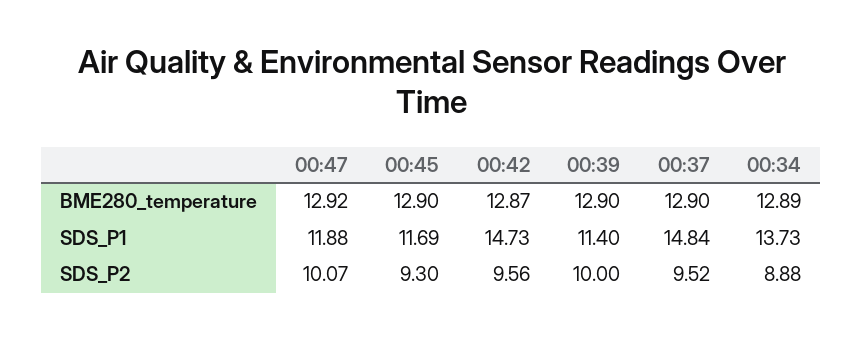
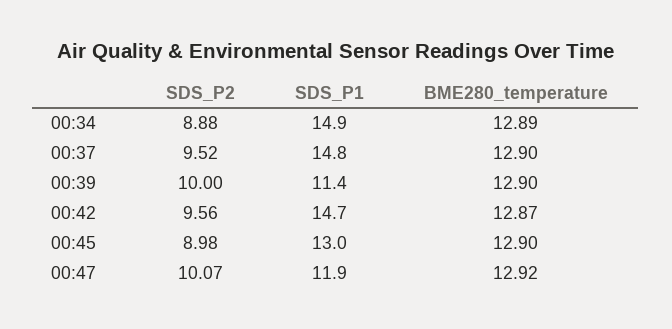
  {
    "00:47": {
      "BME280_temperature": 12.92,
      "SDS_P1": 11.88,
      "SDS_P2": 10.07
    },
    "00:45": {
      "BME280_temperature": 12.9,
-     "SDS_P1": 11.69,
+     "SDS_P1": 13,
-     "SDS_P2": 9.3
+     "SDS_P2": 8.98
    },
    "00:42": {
      "BME280_temperature": 12.87,
      "SDS_P1": 14.73,
      "SDS_P2": 9.56
    },
    "00:39": {
      "BME280_temperature": 12.9,
      "SDS_P1": 11.4,
      "SDS_P2": 10
    },
    "00:37": {
      "BME280_temperature": 12.9,
      "SDS_P1": 14.84,
      "SDS_P2": 9.52
    },
    "00:34": {
      "BME280_temperature": 12.89,
-     "SDS_P1": 13.73,
+     "SDS_P1": 14.9,
      "SDS_P2": 8.88
    }
  }

